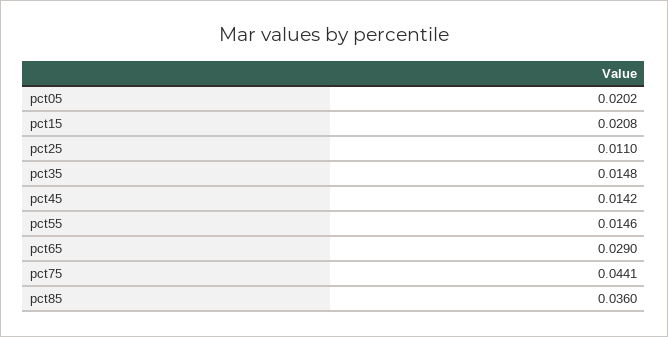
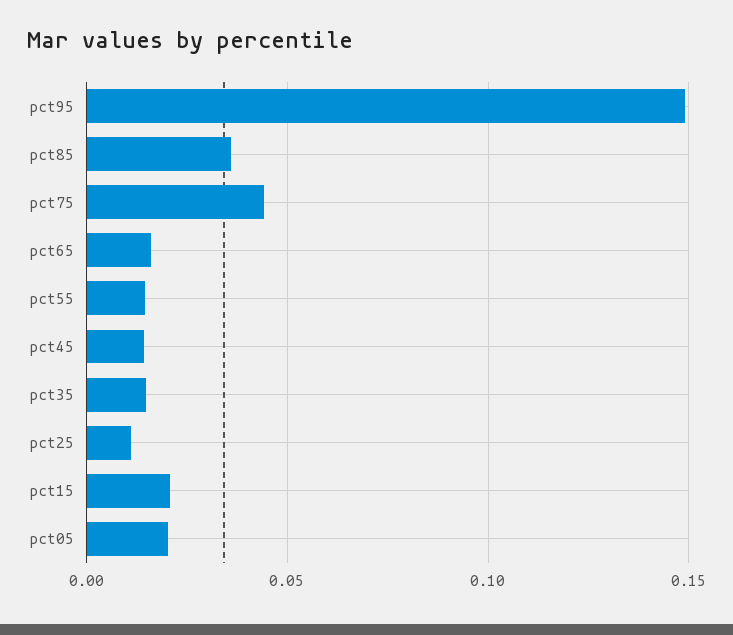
  {
    "pct05": 0.0202,
    "pct15": 0.0208,
    "pct25": 0.011,
    "pct35": 0.0148,
    "pct45": 0.0142,
    "pct55": 0.0146,
-   "pct65": 0.029,
+   "pct65": 0.015,
    "pct75": 0.0441,
-   "pct85": 0.036
+   "pct85": 0.036,
+   "pct95": 0.15
  }

